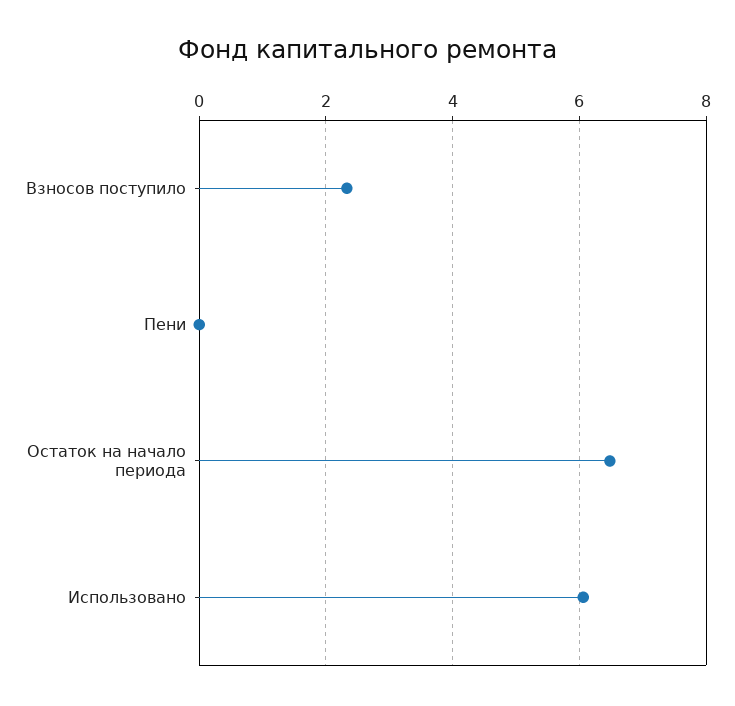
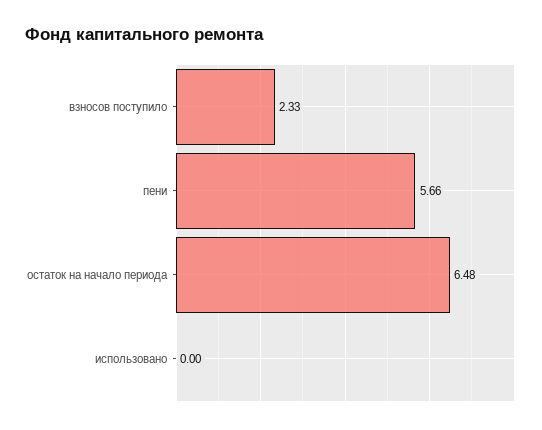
  {
    "Взносов поступило": 2.33,
-   "Пени": 0,
+   "Пени": 5.66,
    "Остаток на начало периода": 6.48,
-   "Использовано": 6
+   "Использовано": 0
  }

